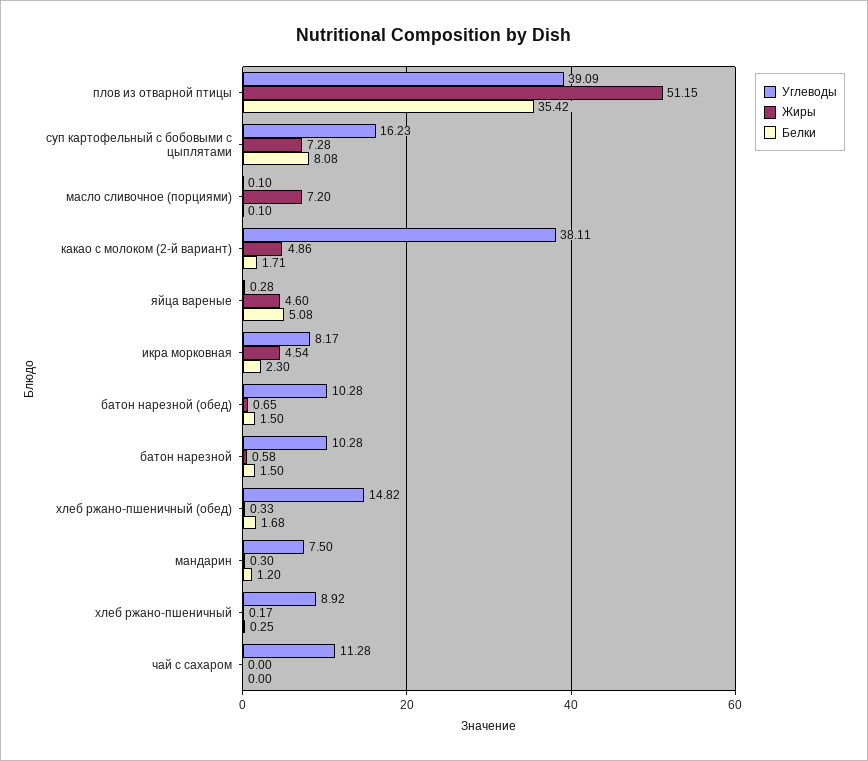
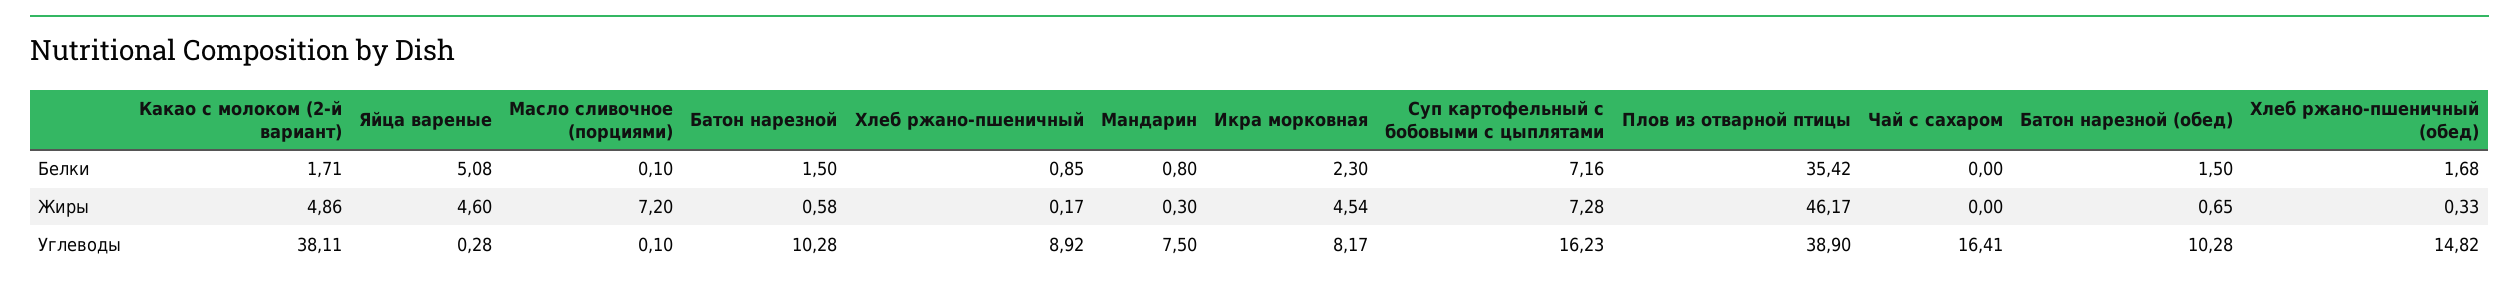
  {
    "Углеводы": {
-     "плов из отварной птицы": 39.09,
+     "плов из отварной птицы": 38.9,
      "суп картофельный с бобовыми с цыплятами": 16.23,
      "масло сливочное (порциями)": 0.1,
      "какао с молоком (2-й вариант)": 38.11,
      "яйца вареные": 0.28,
      "икра морковная": 8.17,
      "батон нарезной (обед)": 10.28,
      "батон нарезной": 10.28,
      "хлеб ржано-пшеничный (обед)": 14.82,
      "мандарин": 7.5,
      "хлеб ржано-пшеничный": 8.92,
-     "чай с сахаром": 11.28
+     "чай с сахаром": 16.41
    },
    "Жиры": {
-     "плов из отварной птицы": 51.15,
+     "плов из отварной птицы": 46.17,
      "суп картофельный с бобовыми с цыплятами": 7.28,
      "масло сливочное (порциями)": 7.2,
      "какао с молоком (2-й вариант)": 4.86,
      "яйца вареные": 4.6,
      "икра морковная": 4.54,
      "батон нарезной (обед)": 0.65,
      "батон нарезной": 0.58,
      "хлеб ржано-пшеничный (обед)": 0.33,
      "мандарин": 0.3,
      "хлеб ржано-пшеничный": 0.17,
      "чай с сахаром": 0
    },
    "Белки": {
      "плов из отварной птицы": 35.42,
-     "суп картофельный с бобовыми с цыплятами": 8.08,
+     "суп картофельный с бобовыми с цыплятами": 7.16,
      "масло сливочное (порциями)": 0.1,
      "какао с молоком (2-й вариант)": 1.71,
      "яйца вареные": 5.08,
      "икра морковная": 2.3,
      "батон нарезной (обед)": 1.5,
      "батон нарезной": 1.5,
      "хлеб ржано-пшеничный (обед)": 1.68,
-     "мандарин": 1.2,
+     "мандарин": 0.8,
-     "хлеб ржано-пшеничный": 0.25,
+     "хлеб ржано-пшеничный": 0.85,
      "чай с сахаром": 0
    }
  }

